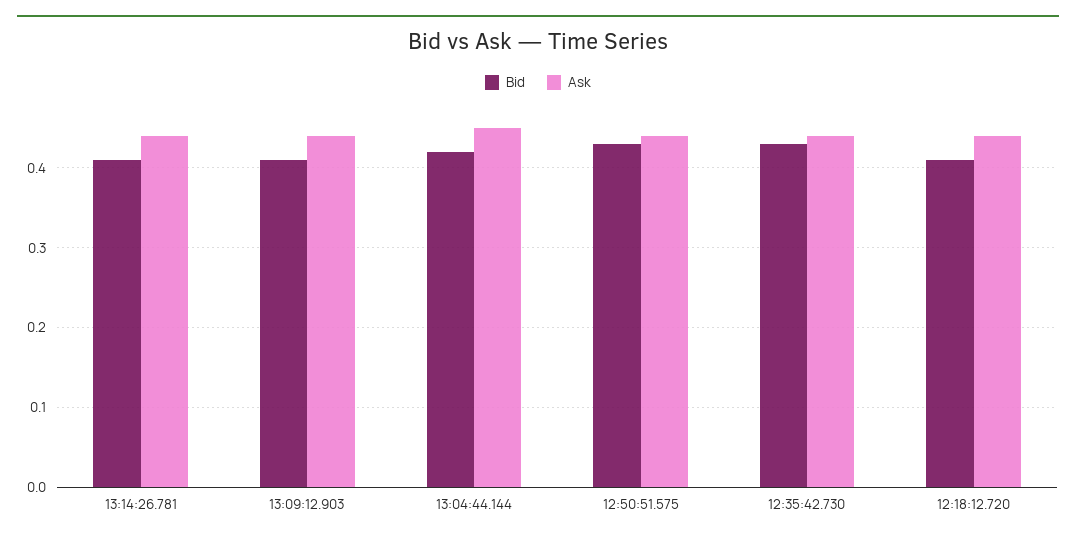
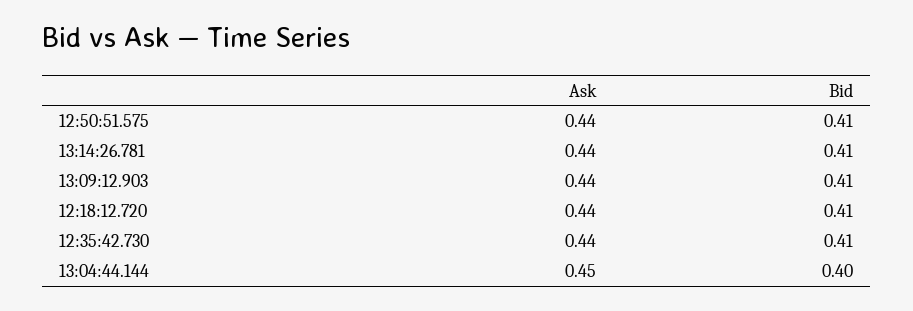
  {
    "Bid": {
      "13:14:26.781": 0.41,
      "13:09:12.903": 0.41,
-     "13:04:44.144": 0.42,
+     "13:04:44.144": 0.4,
-     "12:50:51.575": 0.43,
+     "12:50:51.575": 0.41,
-     "12:35:42.730": 0.43,
+     "12:35:42.730": 0.41,
      "12:18:12.720": 0.41
    },
    "Ask": {
      "13:14:26.781": 0.44,
      "13:09:12.903": 0.44,
      "13:04:44.144": 0.45,
      "12:50:51.575": 0.44,
      "12:35:42.730": 0.44,
      "12:18:12.720": 0.44
    }
  }

